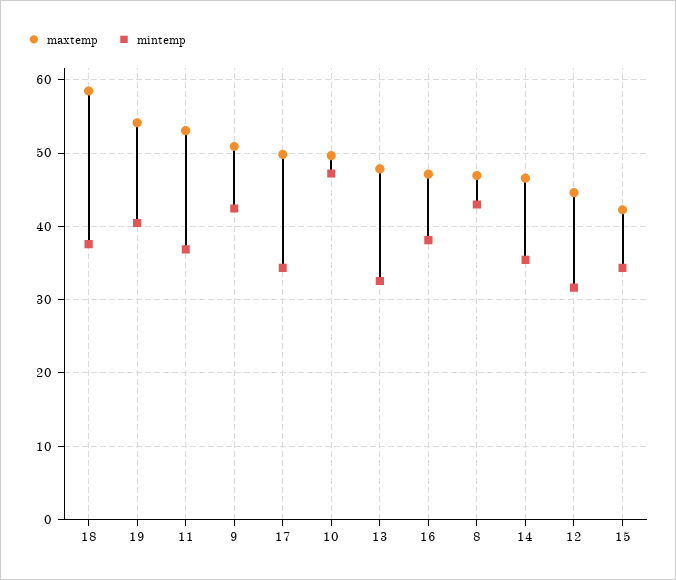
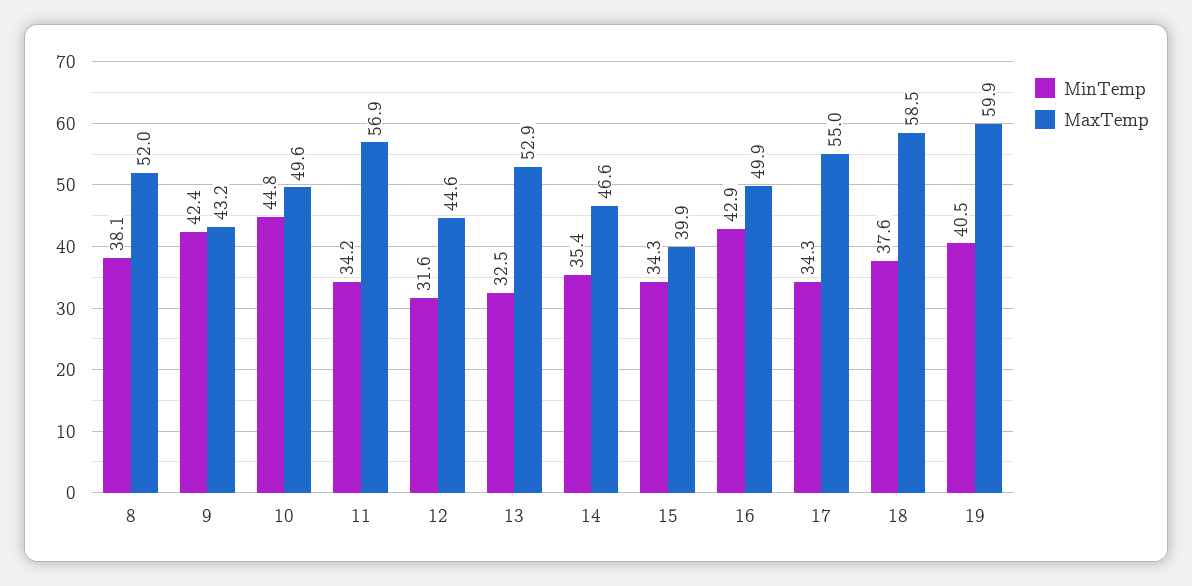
  {
    "maxtemp": {
      "18": 58.5,
-     "19": 54,
+     "19": 59.9,
-     "11": 53,
+     "11": 56.9,
-     "9": 51,
+     "9": 43.2,
-     "17": 50,
+     "17": 55,
      "10": 49.6,
-     "13": 48,
+     "13": 52.9,
-     "16": 47,
+     "16": 49.9,
-     "8": 47,
+     "8": 52,
      "14": 46.6,
      "12": 44.6,
-     "15": 42
+     "15": 39.9
    },
    "mintemp": {
      "18": 37.6,
      "19": 40.5,
-     "11": 37,
+     "11": 34.2,
      "9": 42.4,
      "17": 34.3,
-     "10": 47,
+     "10": 44.8,
      "13": 32.5,
-     "16": 38,
+     "16": 42.9,
-     "8": 43,
+     "8": 38.1,
      "14": 35.4,
      "12": 31.6,
      "15": 34.3
    }
  }

